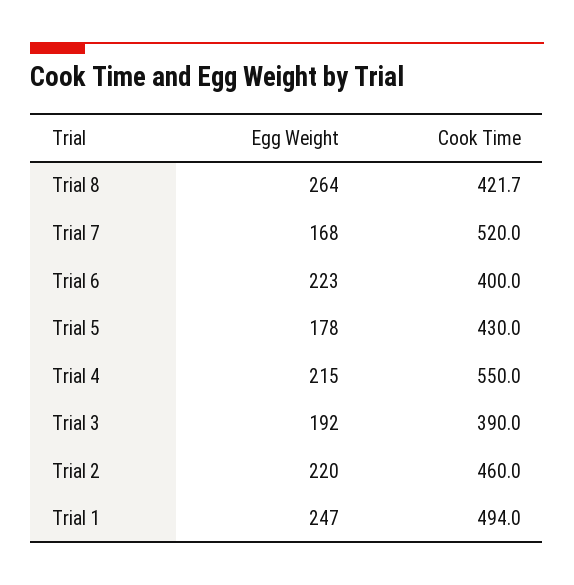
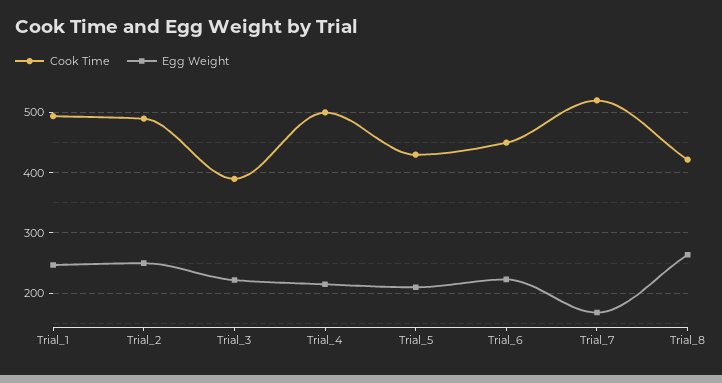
  {
    "Egg Weight": {
      "Trial 8": 264,
      "Trial 7": 168,
      "Trial 6": 223,
-     "Trial 5": 178,
+     "Trial 5": 210,
      "Trial 4": 215,
-     "Trial 3": 192,
+     "Trial 3": 220,
-     "Trial 2": 220,
+     "Trial 2": 250,
      "Trial 1": 247
    },
    "Cook Time": {
      "Trial 8": 421.7,
      "Trial 7": 520,
-     "Trial 6": 400,
+     "Trial 6": 450,
      "Trial 5": 430,
-     "Trial 4": 550,
+     "Trial 4": 500,
      "Trial 3": 390,
-     "Trial 2": 460,
+     "Trial 2": 490,
      "Trial 1": 494
    }
  }

